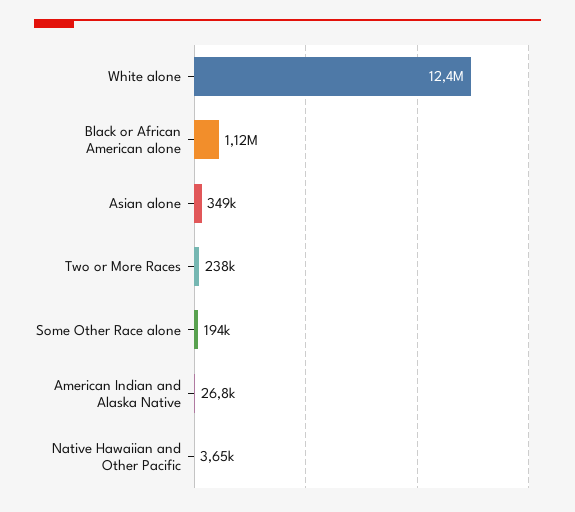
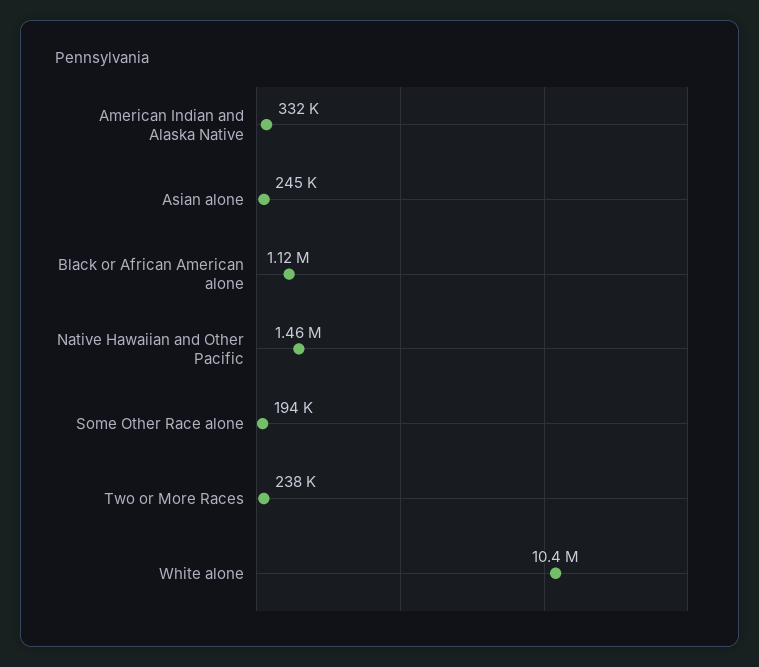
  {
-   "White alone": 12400000,
+   "White alone": 10400000,
    "Black or African American alone": 1120000,
-   "Asian alone": 349000,
+   "Asian alone": 245000,
    "Two or More Races": 238000,
    "Some Other Race alone": 194000,
-   "American Indian and Alaska Native": 26800,
+   "American Indian and Alaska Native": 332000,
-   "Native Hawaiian and Other Pacific": 3650
+   "Native Hawaiian and Other Pacific": 1460000
  }

